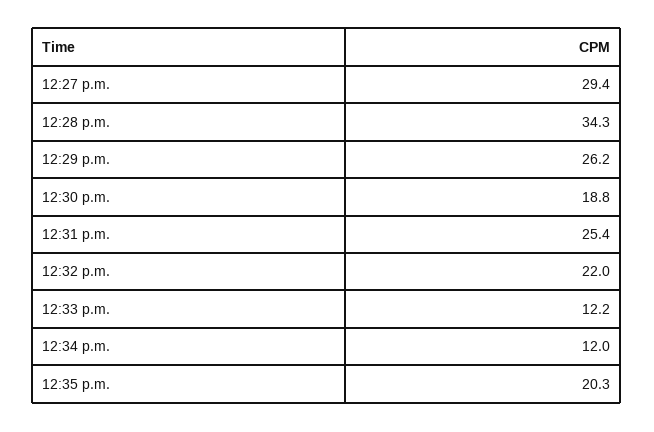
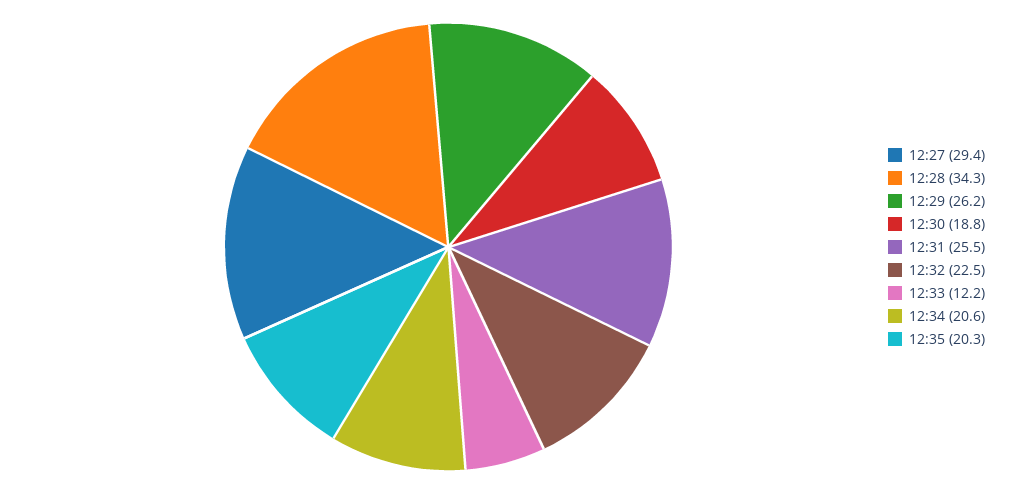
  {
    "12:27 p.m.": 29.4,
    "12:28 p.m.": 34.3,
    "12:29 p.m.": 26.2,
    "12:30 p.m.": 18.8,
-   "12:31 p.m.": 25.4,
+   "12:31 p.m.": 25.5,
-   "12:32 p.m.": 22,
+   "12:32 p.m.": 22.5,
    "12:33 p.m.": 12.2,
-   "12:34 p.m.": 12,
+   "12:34 p.m.": 20.6,
    "12:35 p.m.": 20.3
  }

